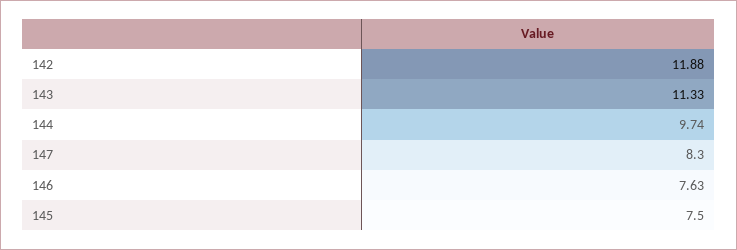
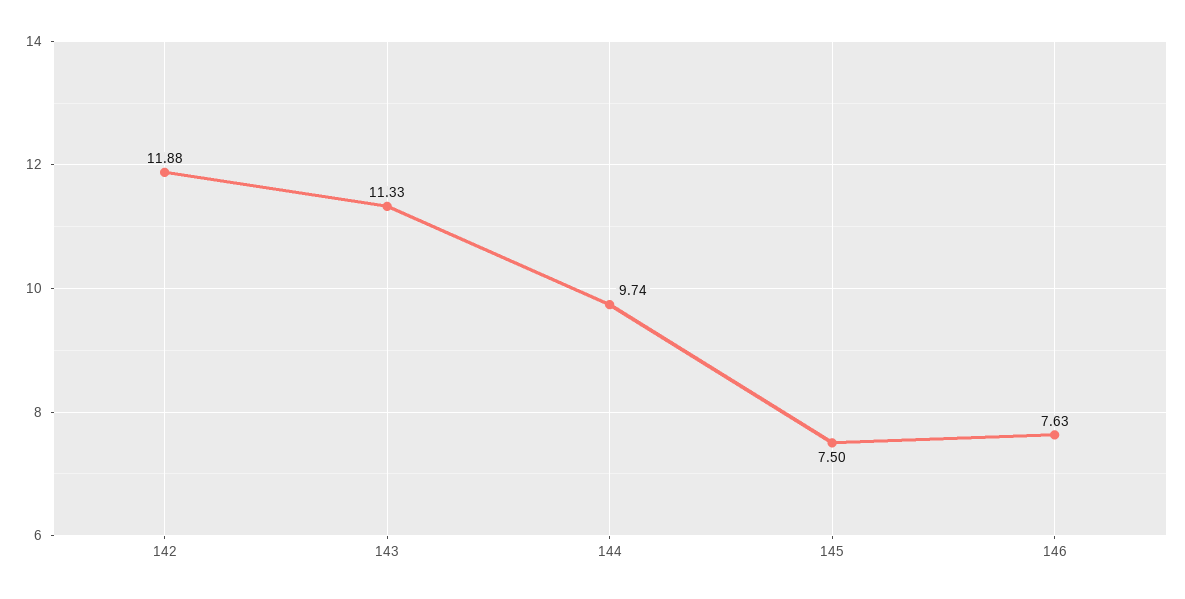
  {
    "142": 11.88,
    "143": 11.33,
    "144": 9.74,
-   "147": 8.3,
    "146": 7.63,
    "145": 7.5
  }

